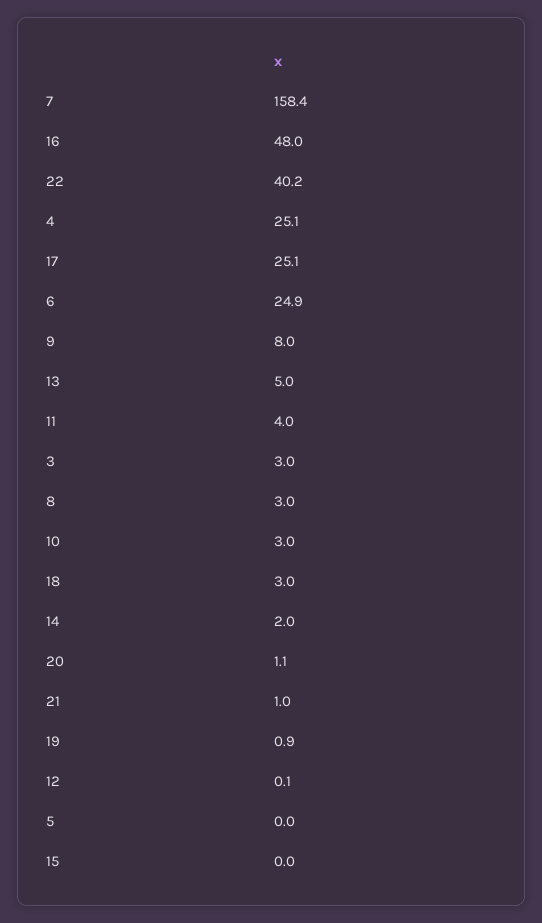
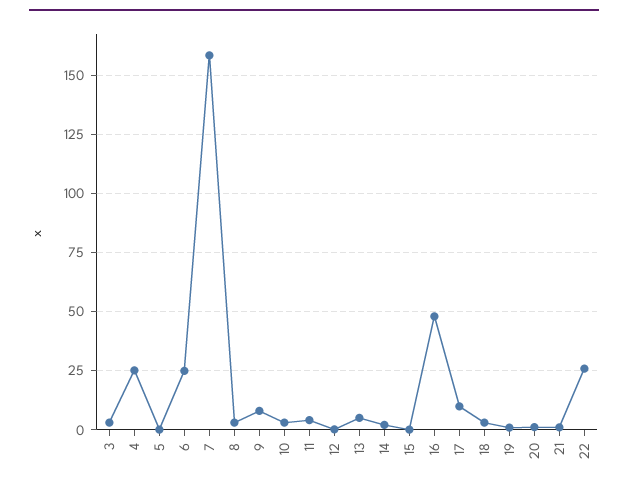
  {
    "7": 158.4,
    "16": 48,
-   "22": 40.2,
+   "22": 25,
    "4": 25.1,
-   "17": 25.1,
+   "17": 10,
    "6": 24.9,
    "9": 8,
    "13": 5,
    "11": 4,
    "3": 3,
    "8": 3,
    "10": 3,
    "18": 3,
    "14": 2,
    "20": 1.1,
    "21": 1,
    "19": 0.9,
    "12": 0.1,
    "5": 0,
    "15": 0
  }

